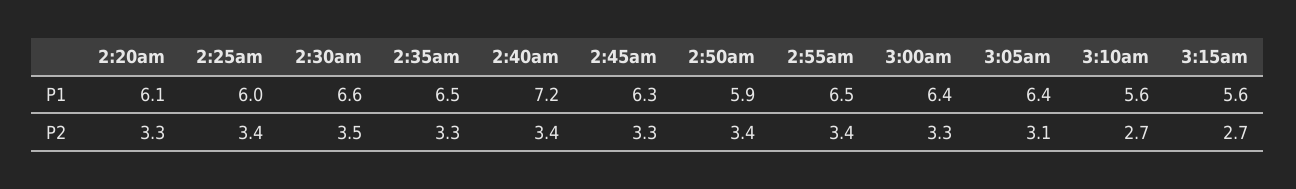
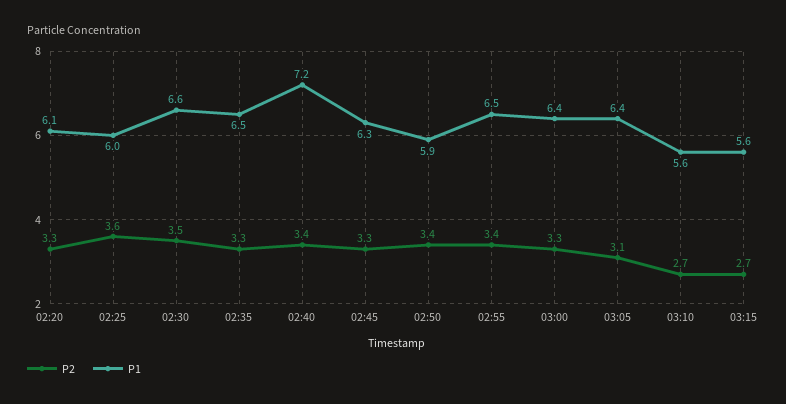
  {
    "P1": {
      "2:20am": 6.1,
      "2:25am": 6,
      "2:30am": 6.6,
      "2:35am": 6.5,
      "2:40am": 7.2,
      "2:45am": 6.3,
      "2:50am": 5.9,
      "2:55am": 6.5,
      "3:00am": 6.4,
      "3:05am": 6.4,
      "3:10am": 5.6,
      "3:15am": 5.6
    },
    "P2": {
      "2:20am": 3.3,
-     "2:25am": 3.4,
+     "2:25am": 3.6,
      "2:30am": 3.5,
      "2:35am": 3.3,
      "2:40am": 3.4,
      "2:45am": 3.3,
      "2:50am": 3.4,
      "2:55am": 3.4,
      "3:00am": 3.3,
      "3:05am": 3.1,
      "3:10am": 2.7,
      "3:15am": 2.7
    }
  }

